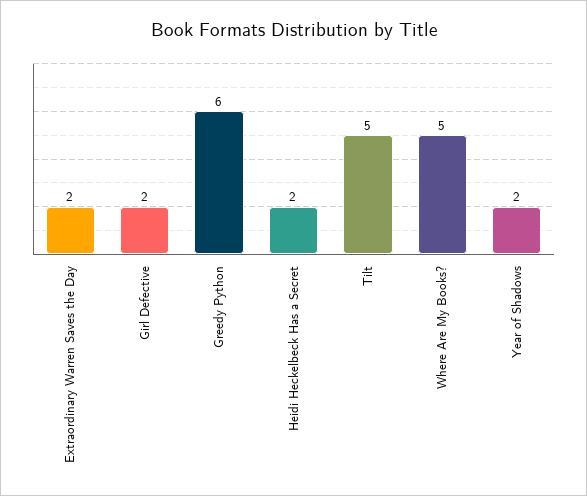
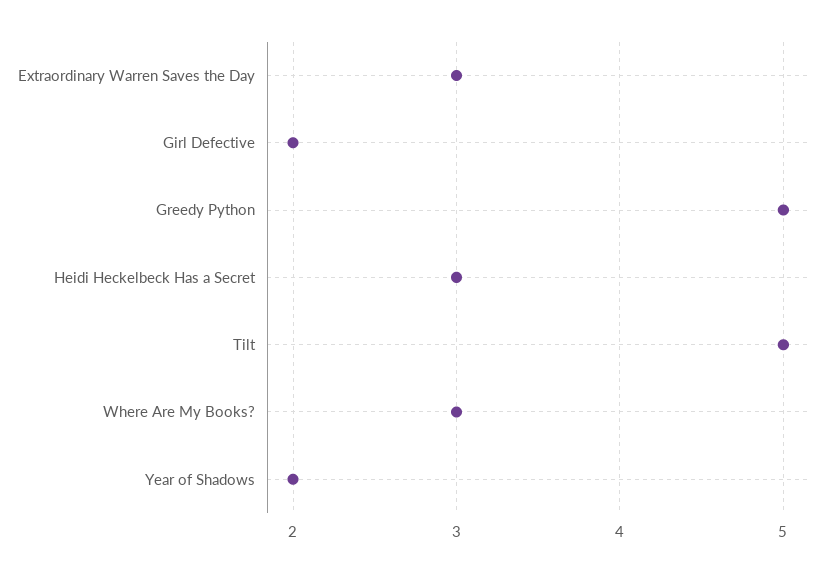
  {
-   "Extraordinary Warren Saves the Day": 2,
+   "Extraordinary Warren Saves the Day": 3,
    "Girl Defective": 2,
-   "Greedy Python": 6,
+   "Greedy Python": 5,
-   "Heidi Heckelbeck Has a Secret": 2,
+   "Heidi Heckelbeck Has a Secret": 3,
    "Tilt": 5,
-   "Where Are My Books?": 5,
+   "Where Are My Books?": 3,
    "Year of Shadows": 2
  }

